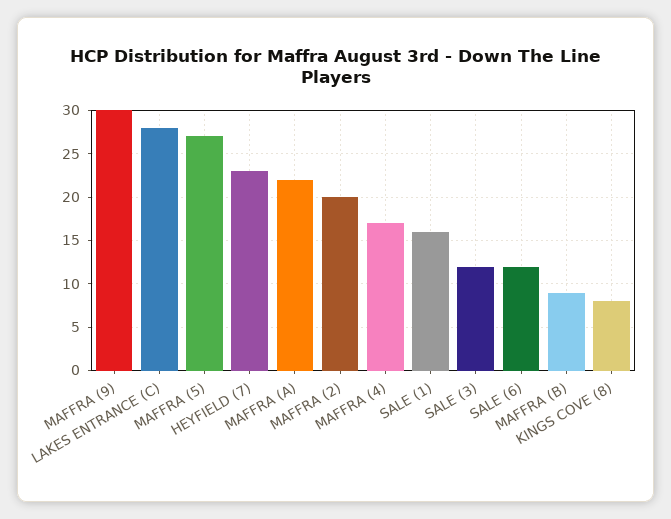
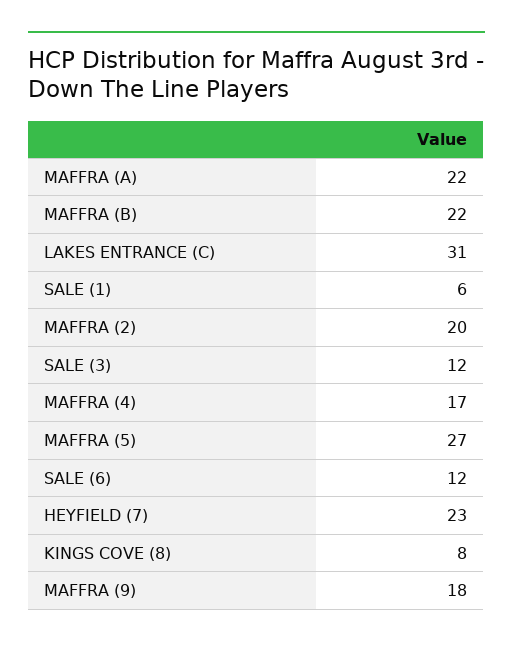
  {
-   "MAFFRA (9)": 30,
+   "MAFFRA (9)": 18,
-   "LAKES ENTRANCE (C)": 28,
+   "LAKES ENTRANCE (C)": 31,
    "MAFFRA (5)": 27,
    "HEYFIELD (7)": 23,
    "MAFFRA (A)": 22,
    "MAFFRA (2)": 20,
    "MAFFRA (4)": 17,
-   "SALE (1)": 16,
+   "SALE (1)": 6,
    "SALE (3)": 12,
    "SALE (6)": 12,
-   "MAFFRA (B)": 9,
+   "MAFFRA (B)": 22,
    "KINGS COVE (8)": 8
  }

